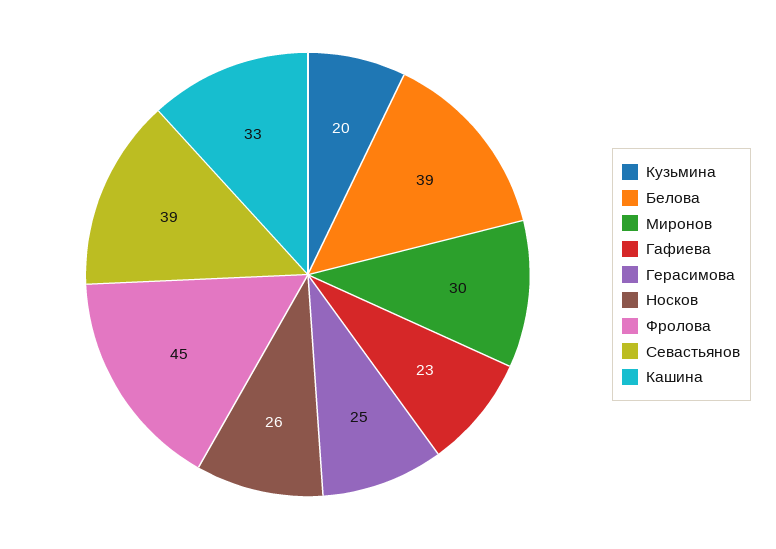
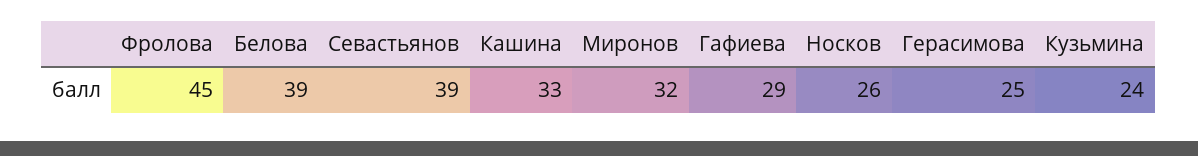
  {
-   "Кузьмина": 20,
+   "Кузьмина": 24,
    "Белова": 39,
-   "Миронов": 30,
+   "Миронов": 32,
-   "Гафиева": 23,
+   "Гафиева": 29,
    "Герасимова": 25,
    "Носков": 26,
    "Фролова": 45,
    "Севастьянов": 39,
    "Кашина": 33
  }

